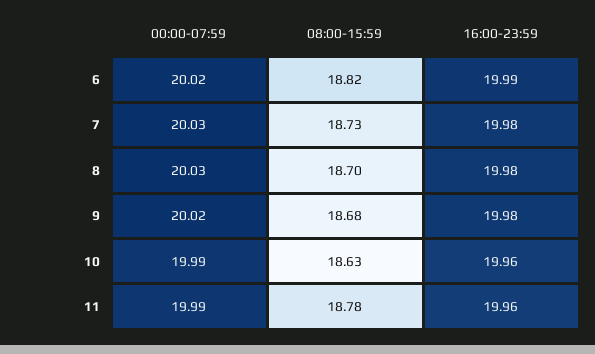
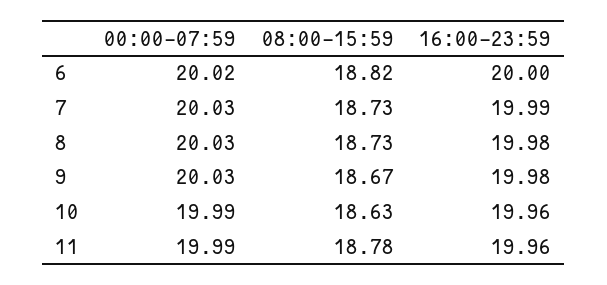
  {
    "00:00-07:59": {
      "6": 20.02,
      "7": 20.03,
      "8": 20.03,
-     "9": 20.02,
+     "9": 20.03,
      "10": 19.99,
      "11": 19.99
    },
    "08:00-15:59": {
      "6": 18.82,
      "7": 18.73,
-     "8": 18.7,
+     "8": 18.73,
-     "9": 18.68,
+     "9": 18.67,
      "10": 18.63,
      "11": 18.78
    },
    "16:00-23:59": {
-     "6": 19.99,
+     "6": 20,
-     "7": 19.98,
+     "7": 19.99,
      "8": 19.98,
      "9": 19.98,
      "10": 19.96,
      "11": 19.96
    }
  }

